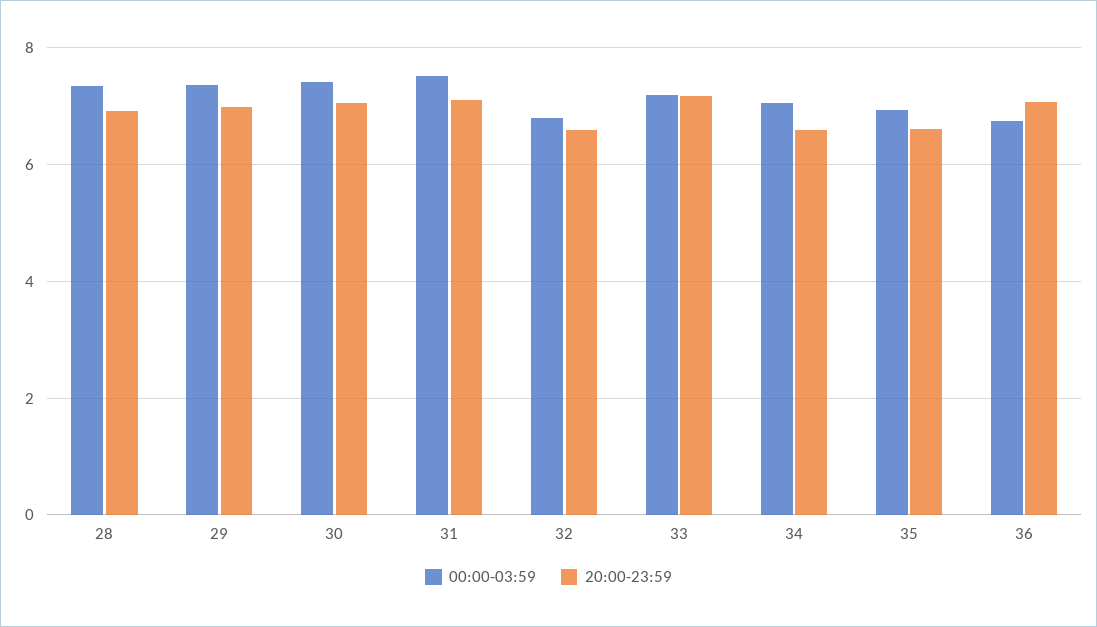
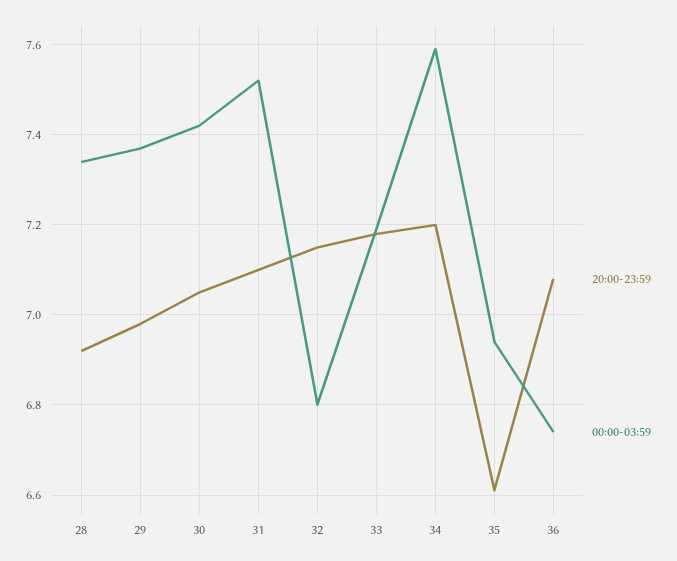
  {
    "00:00-03:59": {
      "28": 7.35,
      "29": 7.35,
      "30": 7.4,
      "31": 7.5,
      "32": 6.8,
      "33": 7.2,
-     "34": 7,
+     "34": 7.6,
      "35": 6.95,
      "36": 6.75
    },
    "20:00-23:59": {
      "28": 6.9,
      "29": 7,
      "30": 7.05,
      "31": 7.1,
-     "32": 6.6,
+     "32": 7.15,
      "33": 7.2,
-     "34": 6.6,
+     "34": 7.2,
      "35": 6.6,
      "36": 7.1
    }
  }

